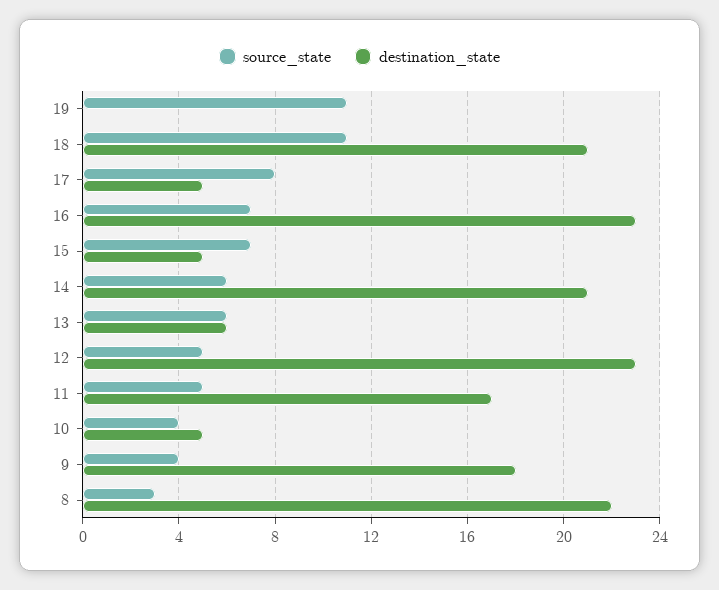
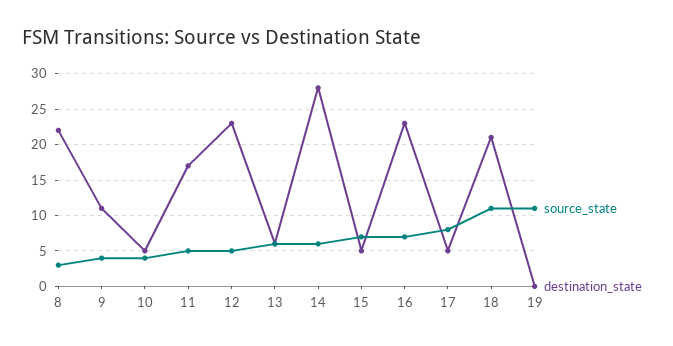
  {
    "source_state": {
      "19": 11,
      "18": 11,
      "17": 8,
      "16": 7,
      "15": 7,
      "14": 6,
      "13": 6,
      "12": 5,
      "11": 5,
      "10": 4,
      "9": 4,
      "8": 3
    },
    "destination_state": {
      "19": 0,
      "18": 21,
      "17": 5,
      "16": 23,
      "15": 5,
-     "14": 21,
+     "14": 28,
      "13": 6,
      "12": 23,
      "11": 17,
      "10": 5,
-     "9": 18,
+     "9": 11,
      "8": 22
    }
  }

